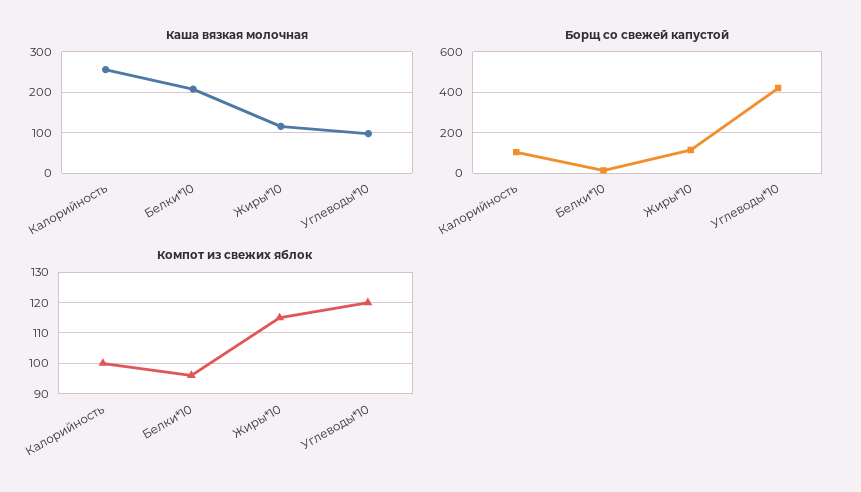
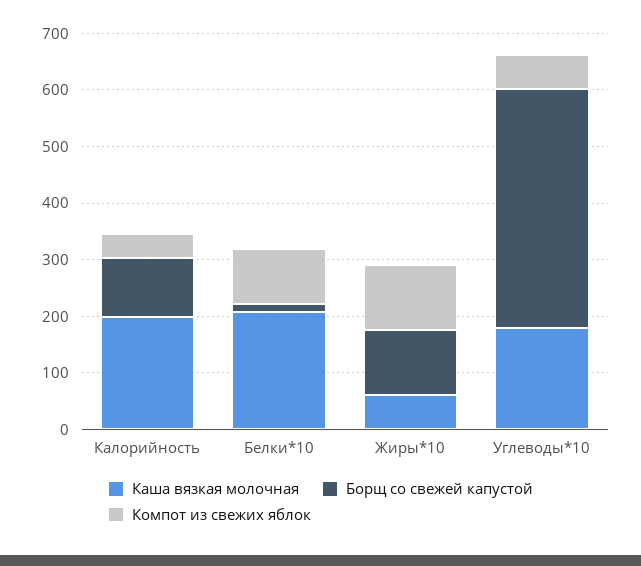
  {
    "Каша вязкая молочная": {
-     "Калорийность": 260,
+     "Калорийность": 200,
      "Белки*10": 200,
-     "Жиры*10": 120,
+     "Жиры*10": 60,
-     "Углеводы*10": 100
+     "Углеводы*10": 180
    },
    "Борщ со свежей капустой": {
      "Калорийность": 100,
      "Белки*10": 20,
      "Жиры*10": 120,
      "Углеводы*10": 420
    },
    "Компот из свежих яблок": {
-     "Калорийность": 100,
+     "Калорийность": 40,
      "Белки*10": 95,
      "Жиры*10": 115,
-     "Углеводы*10": 120
+     "Углеводы*10": 60
    }
  }

